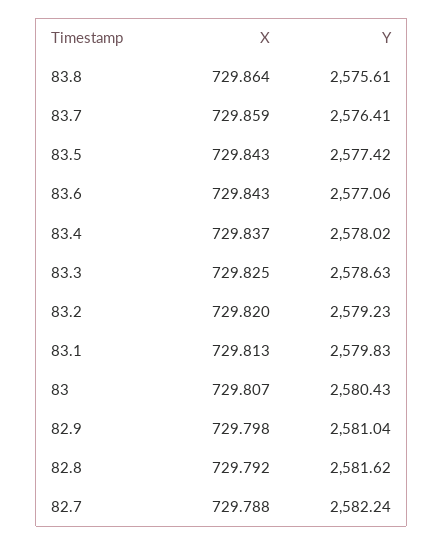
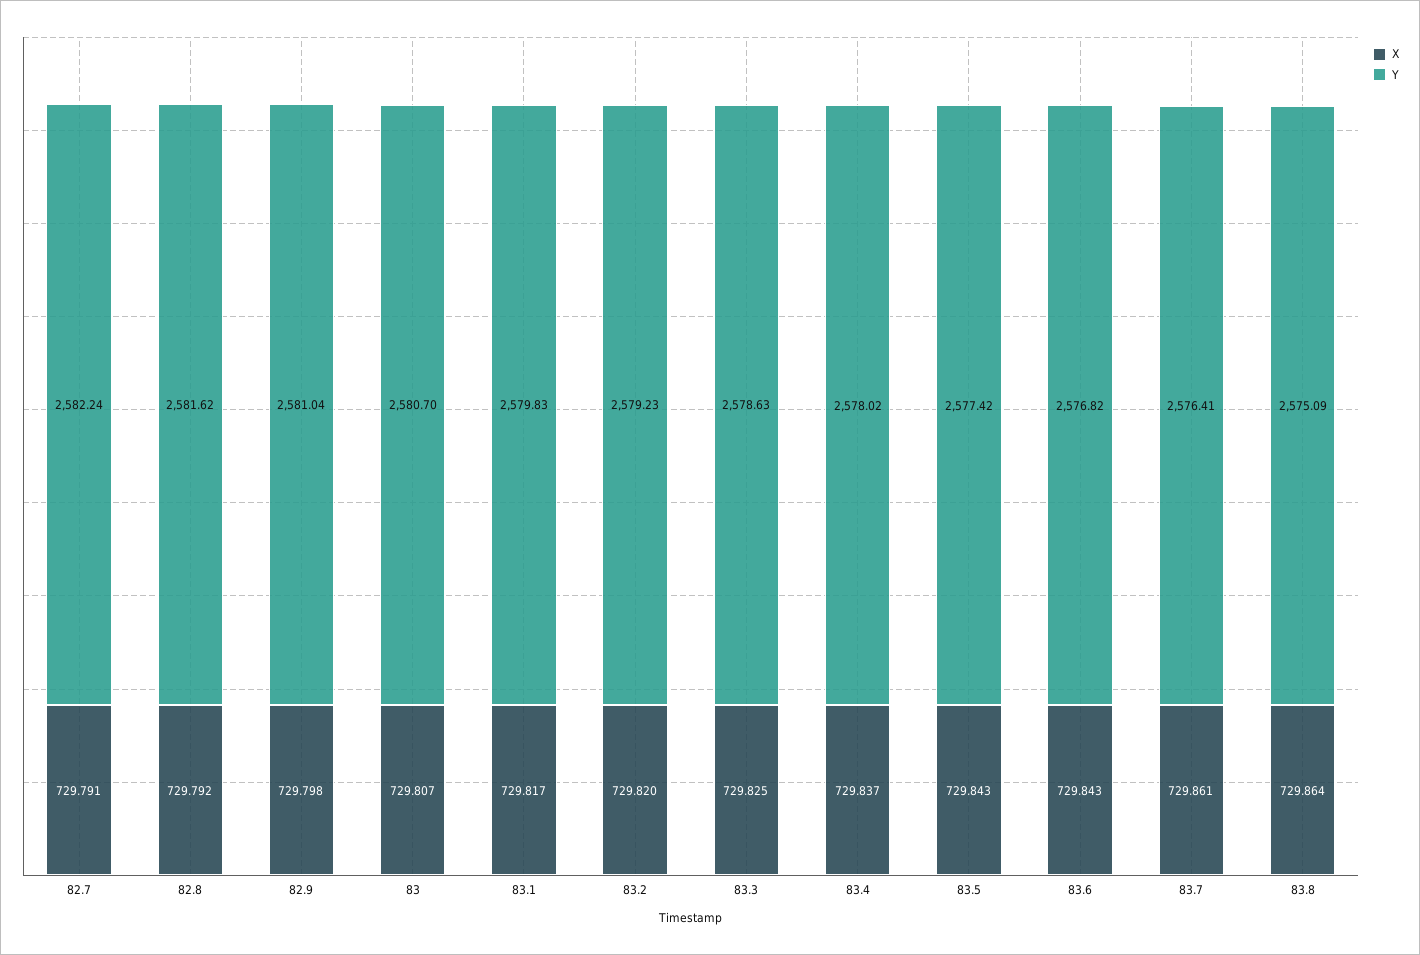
  {
    "X": {
      "83.8": 729.864,
-     "83.7": 729.859,
+     "83.7": 729.861,
      "83.5": 729.843,
      "83.6": 729.843,
      "83.4": 729.837,
      "83.3": 729.825,
      "83.2": 729.82,
-     "83.1": 729.813,
+     "83.1": 729.817,
      "83": 729.807,
      "82.9": 729.798,
      "82.8": 729.792,
-     "82.7": 729.788
+     "82.7": 729.791
    },
    "Y": {
-     "83.8": 2575.61,
+     "83.8": 2575.09,
      "83.7": 2576.41,
      "83.5": 2577.42,
-     "83.6": 2577.06,
+     "83.6": 2576.82,
      "83.4": 2578.02,
      "83.3": 2578.63,
      "83.2": 2579.23,
      "83.1": 2579.83,
-     "83": 2580.43,
+     "83": 2580.7,
      "82.9": 2581.04,
      "82.8": 2581.62,
      "82.7": 2582.24
    }
  }

